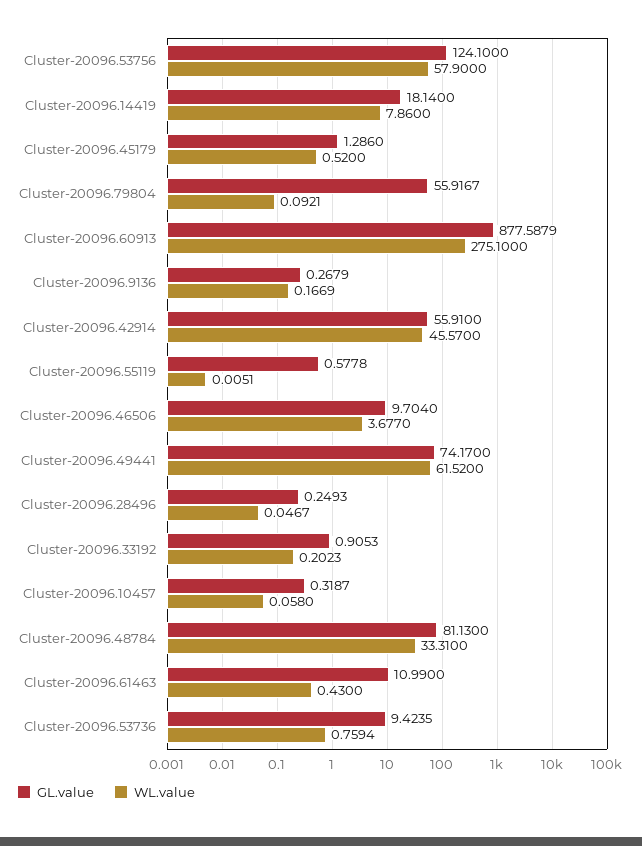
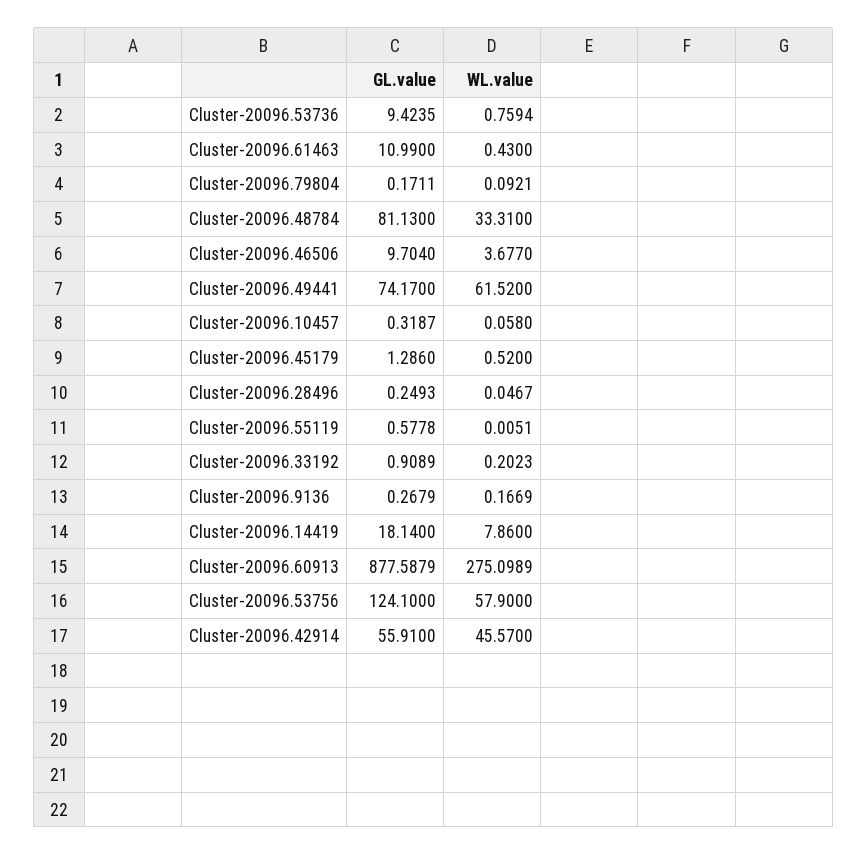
  {
    "GL.value": {
      "Cluster-20096.53756": 124.1,
      "Cluster-20096.14419": 18.14,
      "Cluster-20096.45179": 1.286,
-     "Cluster-20096.79804": 55.9167,
+     "Cluster-20096.79804": 0.1711,
      "Cluster-20096.60913": 877.5879,
      "Cluster-20096.9136": 0.2679,
      "Cluster-20096.42914": 55.91,
      "Cluster-20096.55119": 0.5778,
      "Cluster-20096.46506": 9.704,
      "Cluster-20096.49441": 74.17,
      "Cluster-20096.28496": 0.2493,
-     "Cluster-20096.33192": 0.9053,
+     "Cluster-20096.33192": 0.9089,
      "Cluster-20096.10457": 0.3187,
      "Cluster-20096.48784": 81.13,
      "Cluster-20096.61463": 10.99,
      "Cluster-20096.53736": 9.4235
    },
    "WL.value": {
      "Cluster-20096.53756": 57.9,
      "Cluster-20096.14419": 7.86,
      "Cluster-20096.45179": 0.52,
      "Cluster-20096.79804": 0.0921,
-     "Cluster-20096.60913": 275.1,
+     "Cluster-20096.60913": 275.0989,
      "Cluster-20096.9136": 0.1669,
      "Cluster-20096.42914": 45.57,
      "Cluster-20096.55119": 0.0051,
      "Cluster-20096.46506": 3.677,
      "Cluster-20096.49441": 61.52,
      "Cluster-20096.28496": 0.0467,
      "Cluster-20096.33192": 0.2023,
      "Cluster-20096.10457": 0.058,
      "Cluster-20096.48784": 33.31,
      "Cluster-20096.61463": 0.43,
      "Cluster-20096.53736": 0.7594
    }
  }

